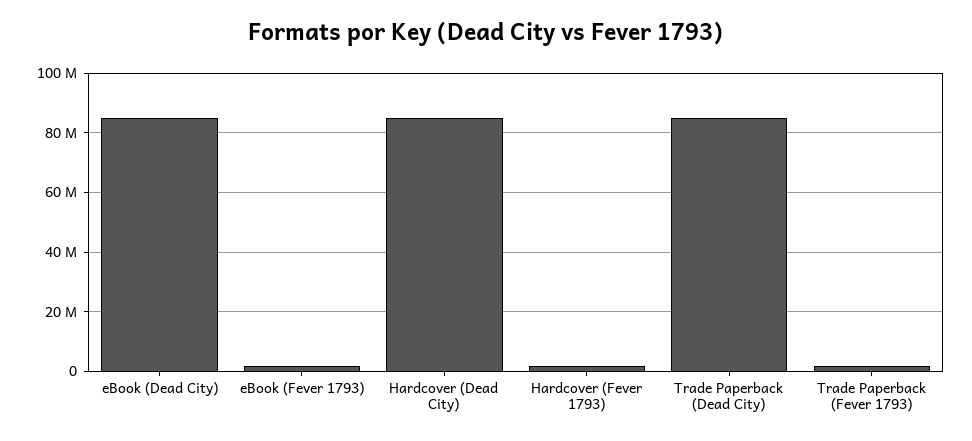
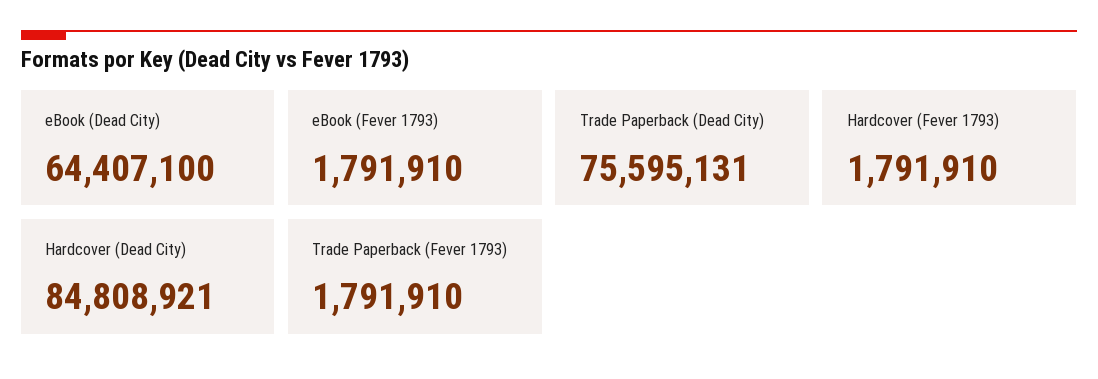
  {
-   "eBook (Dead City)": 85000000,
+   "eBook (Dead City)": 64407100,
    "eBook (Fever 1793)": 1791910,
    "Hardcover (Dead City)": 84808921,
    "Hardcover (Fever 1793)": 1791910,
-   "Trade Paperback (Dead City)": 85000000,
+   "Trade Paperback (Dead City)": 75595131,
    "Trade Paperback (Fever 1793)": 1791910
  }

